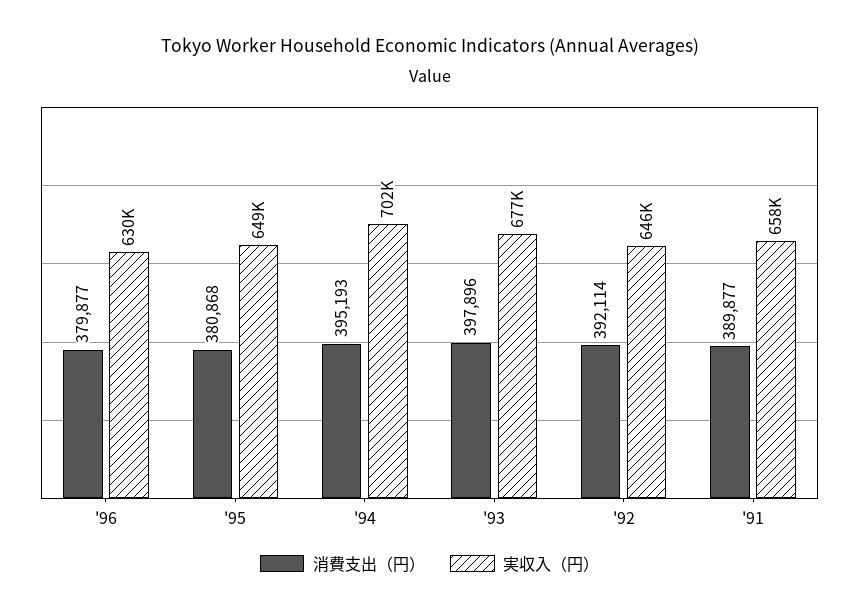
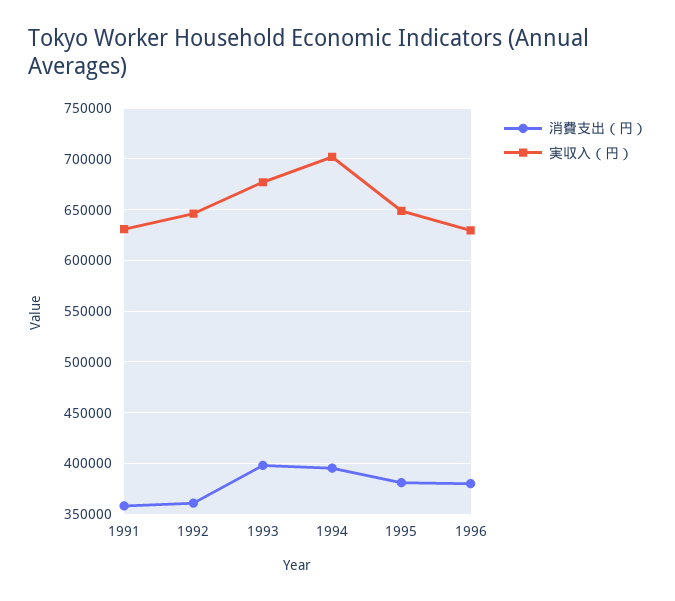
  {
    "消費支出（円）": {
      "'96": 379877,
      "'95": 380868,
      "'94": 395193,
      "'93": 397896,
-     "'92": 392114,
+     "'92": 360000,
-     "'91": 389877
+     "'91": 360000
    },
    "実収入（円）": {
      "'96": 630000,
      "'95": 649000,
      "'94": 702000,
      "'93": 677000,
      "'92": 646000,
-     "'91": 658000
+     "'91": 630000
    }
  }

